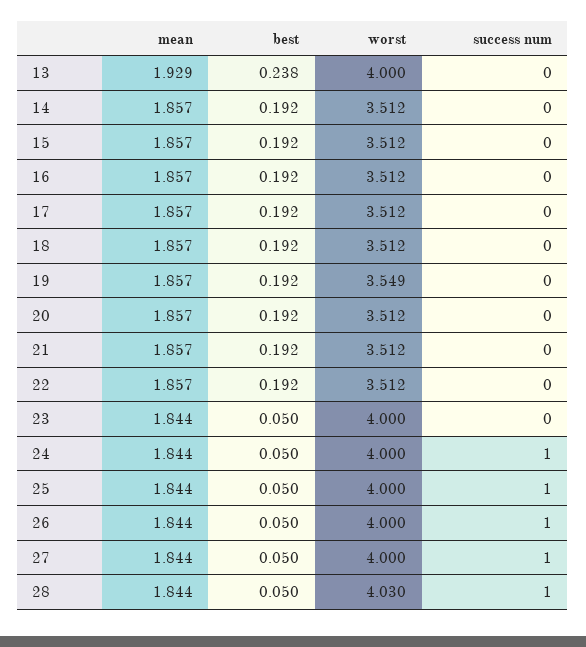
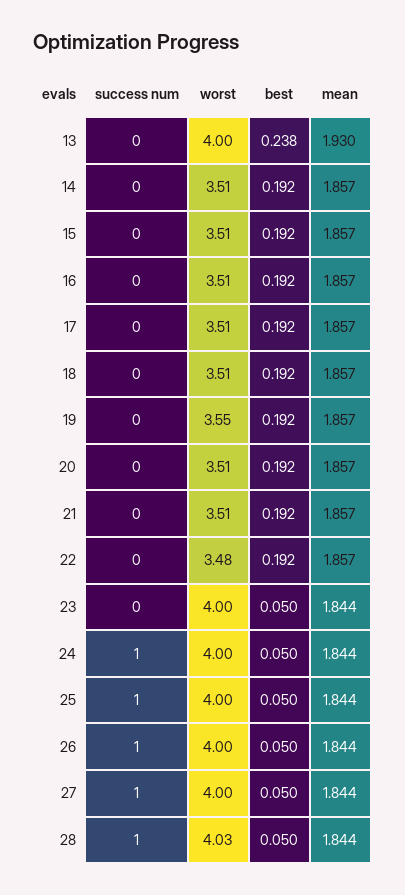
  {
    "mean": {
-     "13": 1.929,
+     "13": 1.93,
      "14": 1.857,
      "15": 1.857,
      "16": 1.857,
      "17": 1.857,
      "18": 1.857,
      "19": 1.857,
      "20": 1.857,
      "21": 1.857,
      "22": 1.857,
      "23": 1.844,
      "24": 1.844,
      "25": 1.844,
      "26": 1.844,
      "27": 1.844,
      "28": 1.844
    },
    "best": {
      "13": 0.238,
      "14": 0.192,
      "15": 0.192,
      "16": 0.192,
      "17": 0.192,
      "18": 0.192,
      "19": 0.192,
      "20": 0.192,
      "21": 0.192,
      "22": 0.192,
      "23": 0.05,
      "24": 0.05,
      "25": 0.05,
      "26": 0.05,
      "27": 0.05,
      "28": 0.05
    },
    "worst": {
      "13": 4,
      "14": 3.512,
      "15": 3.512,
      "16": 3.512,
      "17": 3.512,
      "18": 3.512,
      "19": 3.549,
      "20": 3.512,
      "21": 3.512,
-     "22": 3.512,
+     "22": 3.48,
      "23": 4,
      "24": 4,
      "25": 4,
      "26": 4,
      "27": 4,
      "28": 4.03
    },
    "success num": {
      "13": 0,
      "14": 0,
      "15": 0,
      "16": 0,
      "17": 0,
      "18": 0,
      "19": 0,
      "20": 0,
      "21": 0,
      "22": 0,
      "23": 0,
      "24": 1,
      "25": 1,
      "26": 1,
      "27": 1,
      "28": 1
    }
  }

